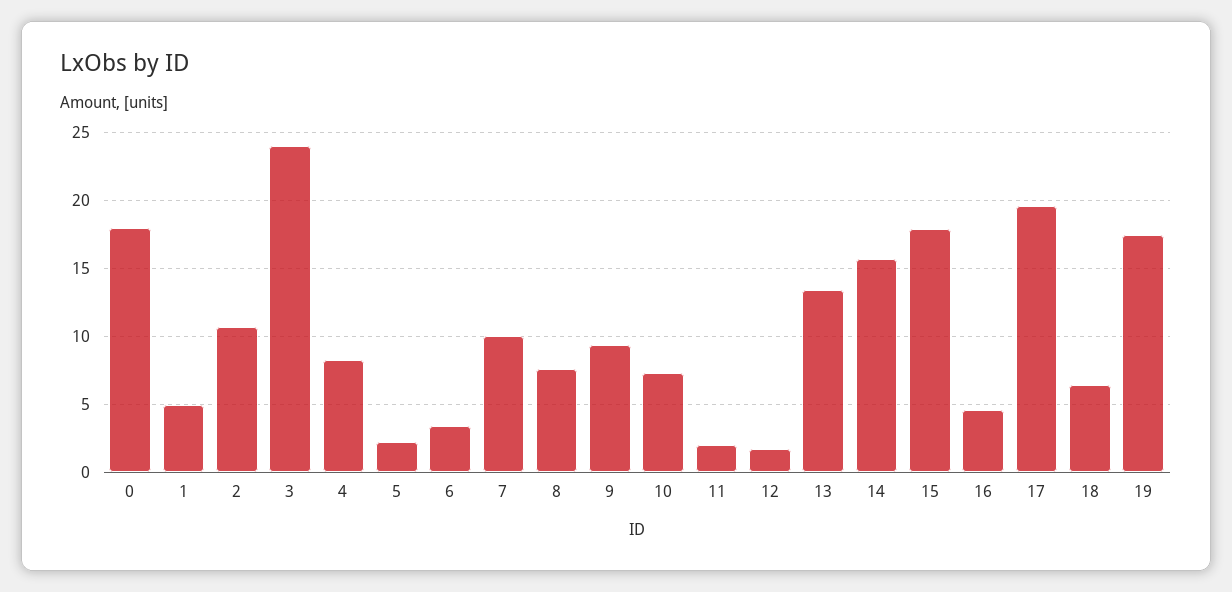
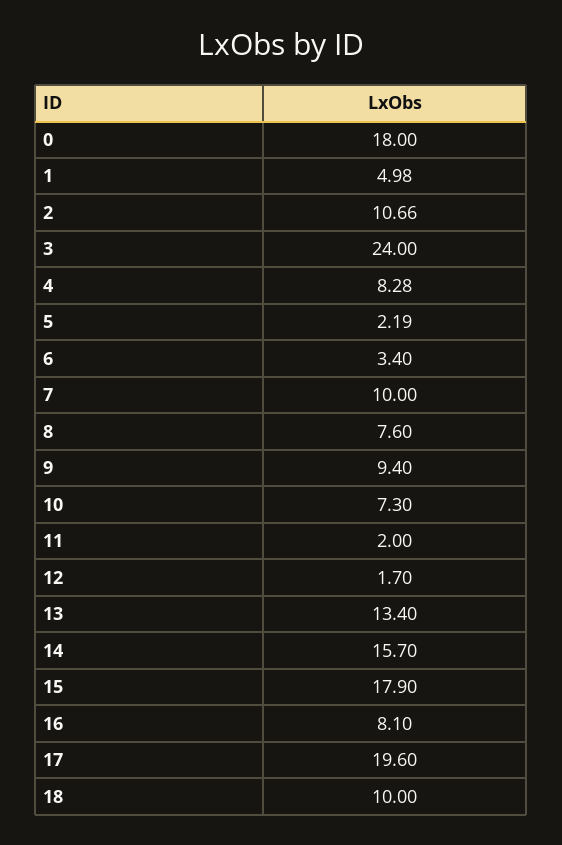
  {
    "0": 18,
    "1": 4.98,
    "2": 10.66,
    "3": 24,
    "4": 8.28,
    "5": 2.19,
    "6": 3.4,
    "7": 10,
    "8": 7.6,
    "9": 9.4,
    "10": 7.3,
    "11": 2,
    "12": 1.7,
    "13": 13.4,
    "14": 15.7,
    "15": 17.9,
-   "16": 4.5,
+   "16": 8.1,
    "17": 19.6,
-   "18": 6.5,
+   "18": 10
-   "19": 17.5
  }

